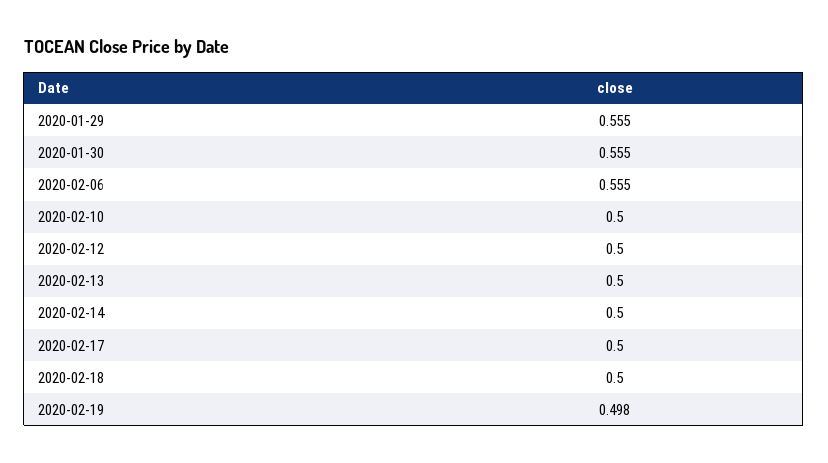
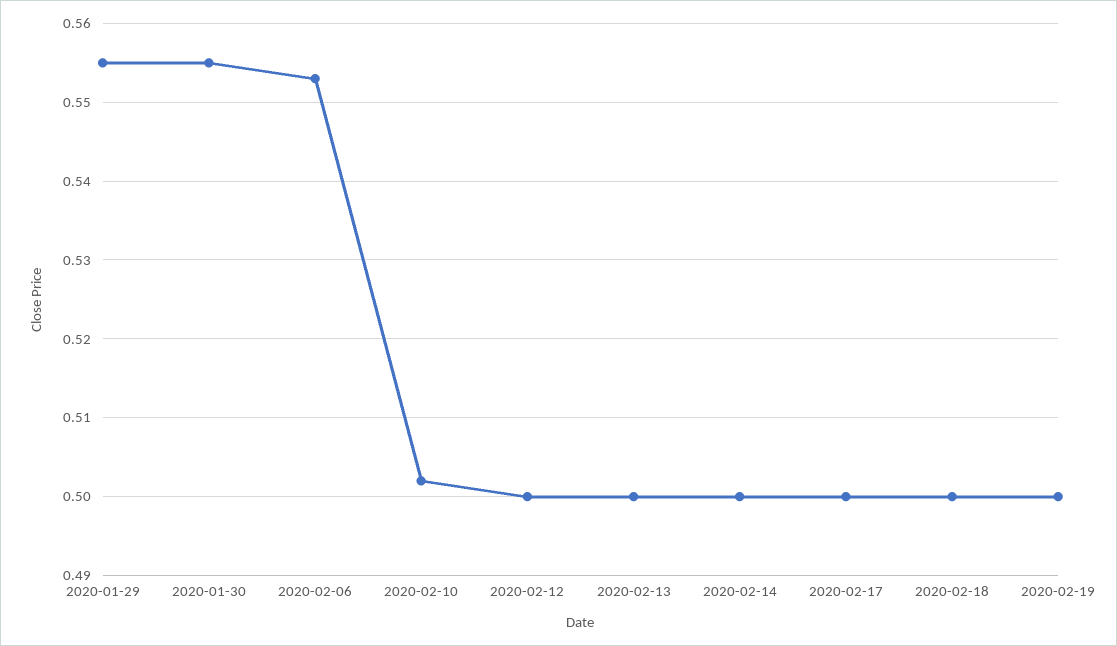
  {
    "2020-01-29": 0.555,
    "2020-01-30": 0.555,
-   "2020-02-06": 0.555,
+   "2020-02-06": 0.553,
-   "2020-02-10": 0.5,
+   "2020-02-10": 0.502,
    "2020-02-12": 0.5,
    "2020-02-13": 0.5,
    "2020-02-14": 0.5,
    "2020-02-17": 0.5,
    "2020-02-18": 0.5,
-   "2020-02-19": 0.498
+   "2020-02-19": 0.5
  }

